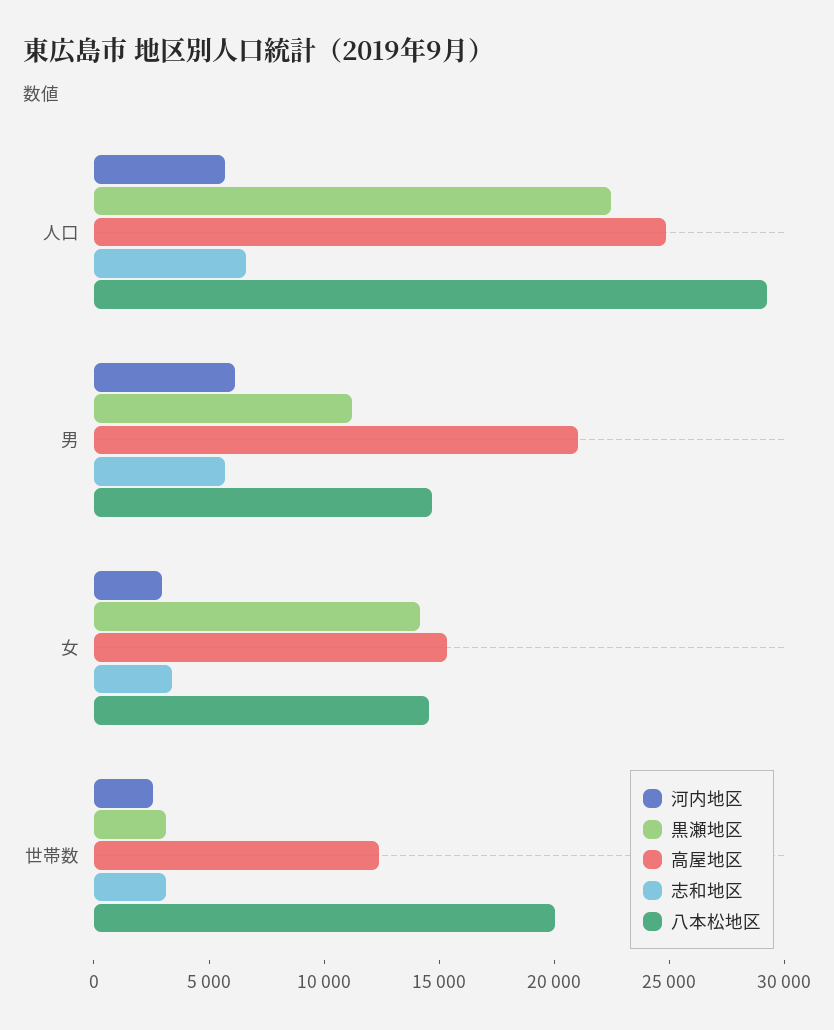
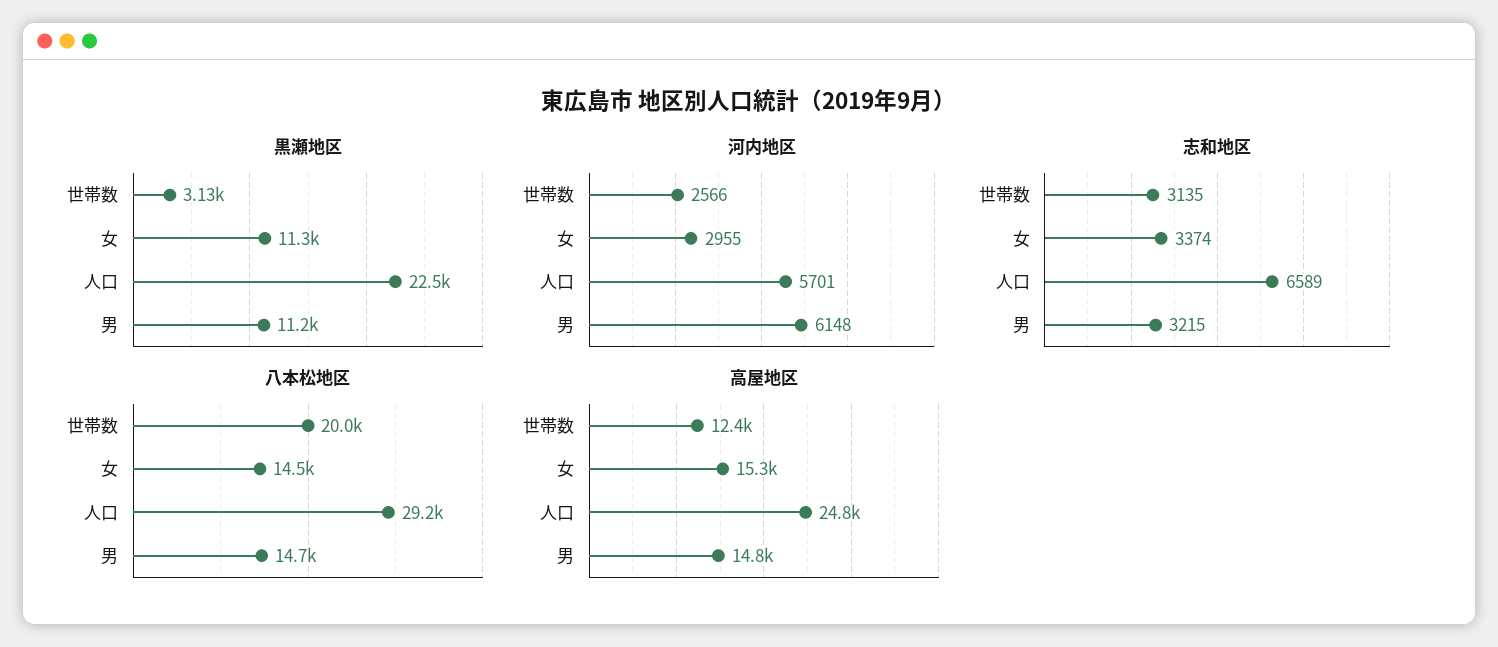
  {
    "河内地区": {
      "人口": 5701,
      "男": 6148,
      "女": 2955,
      "世帯数": 2566
    },
    "黒瀬地区": {
      "人口": 22500,
      "男": 11200,
-     "女": 14000,
+     "女": 11300,
      "世帯数": 3130
    },
    "高屋地区": {
      "人口": 24800,
-     "男": 21000,
+     "男": 14800,
      "女": 15300,
      "世帯数": 12400
    },
    "志和地区": {
      "人口": 6589,
-     "男": 6000,
+     "男": 3215,
      "女": 3374,
      "世帯数": 3135
    },
    "八本松地区": {
      "人口": 29200,
      "男": 14700,
      "女": 14500,
      "世帯数": 20000
    }
  }

